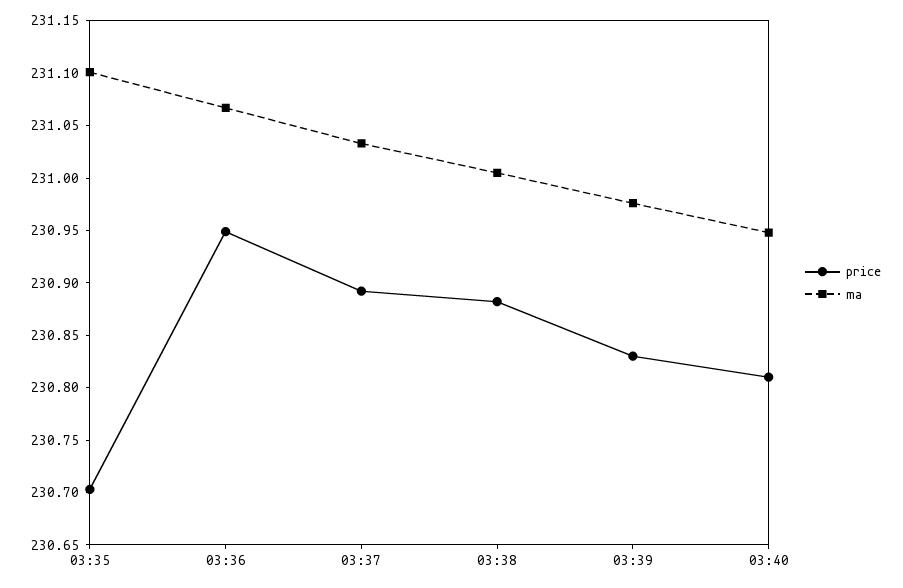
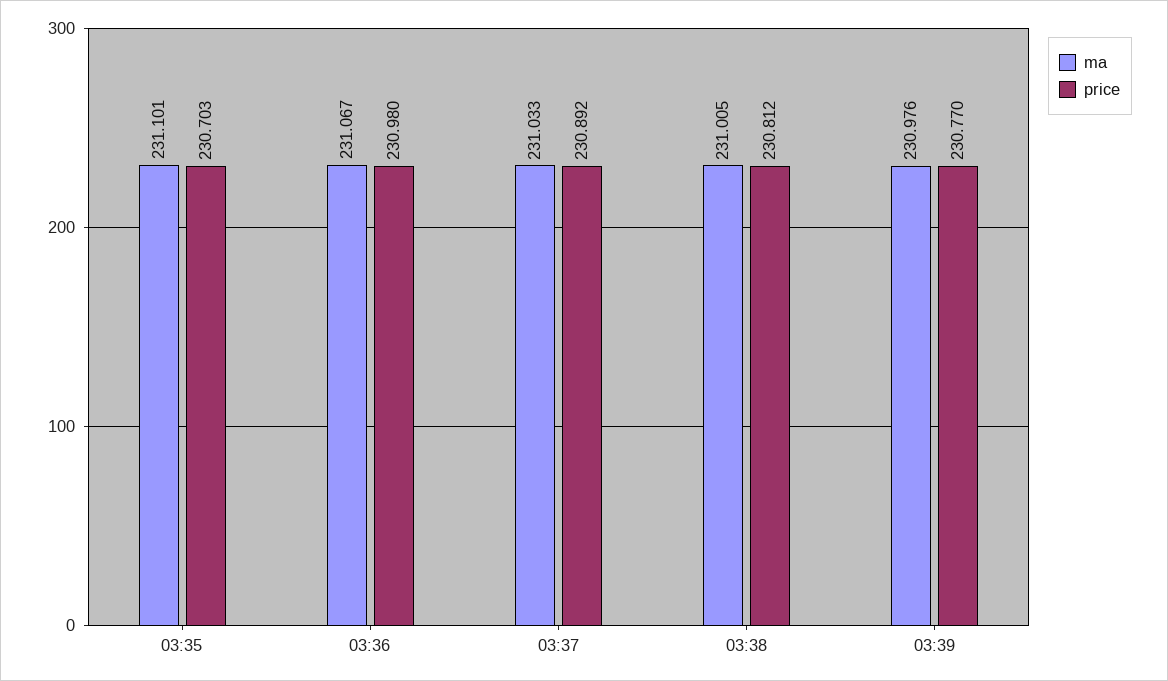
  {
    "price": {
      "03:35": 230.703,
-     "03:36": 230.95,
+     "03:36": 230.98,
      "03:37": 230.892,
-     "03:38": 230.88,
+     "03:38": 230.812,
-     "03:39": 230.83,
+     "03:39": 230.77
-     "03:40": 230.81
    },
    "ma": {
      "03:35": 231.101,
      "03:36": 231.067,
      "03:37": 231.033,
      "03:38": 231.005,
-     "03:39": 230.976,
+     "03:39": 230.976
-     "03:40": 230.95
    }
  }

